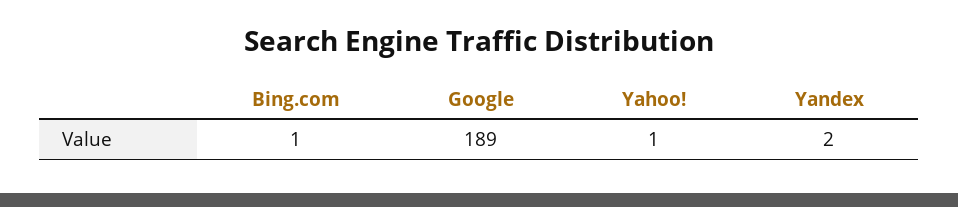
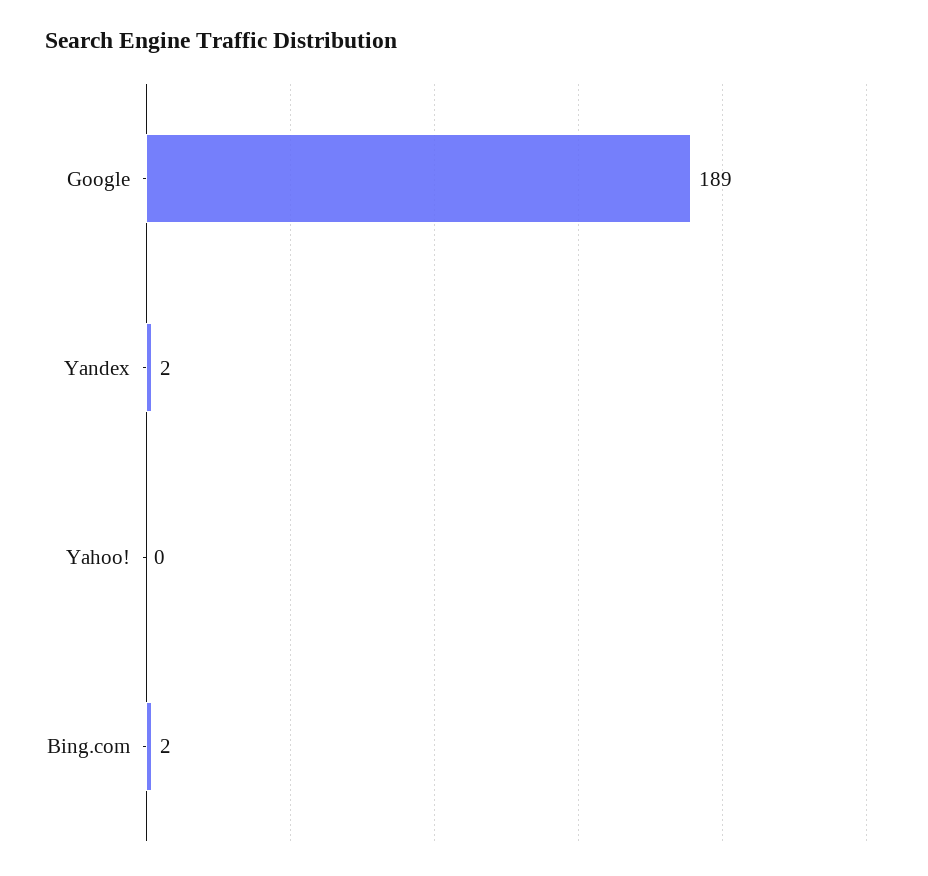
  {
-   "Bing.com": 1,
+   "Bing.com": 2,
    "Google": 189,
-   "Yahoo!": 1,
+   "Yahoo!": 0,
    "Yandex": 2
  }

